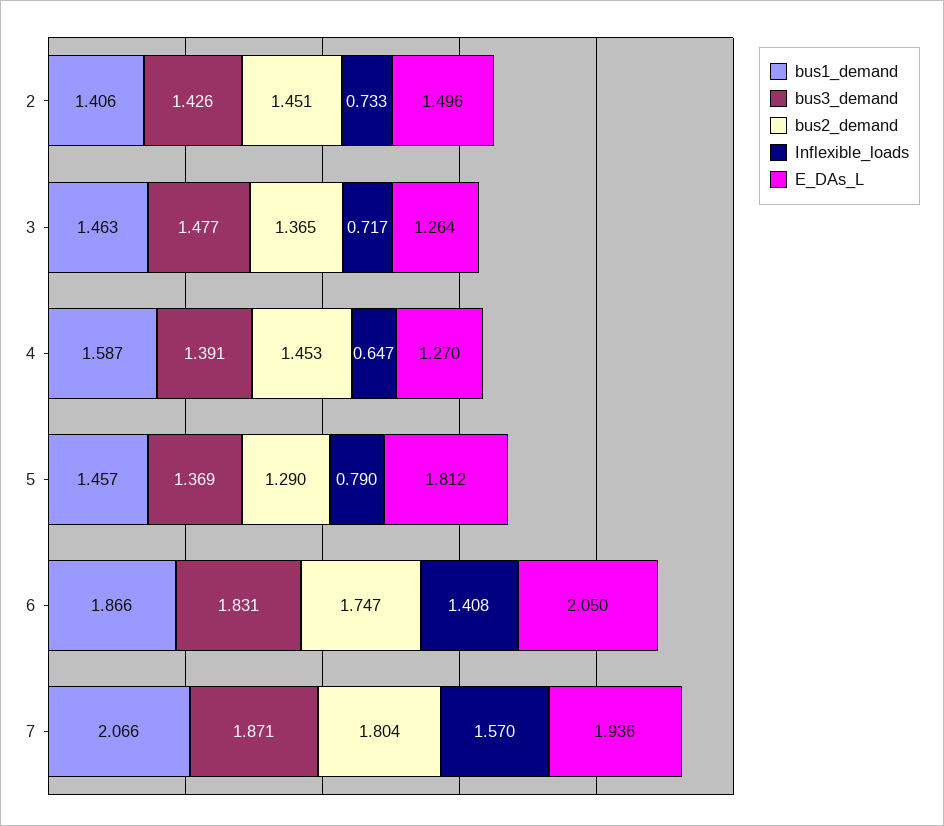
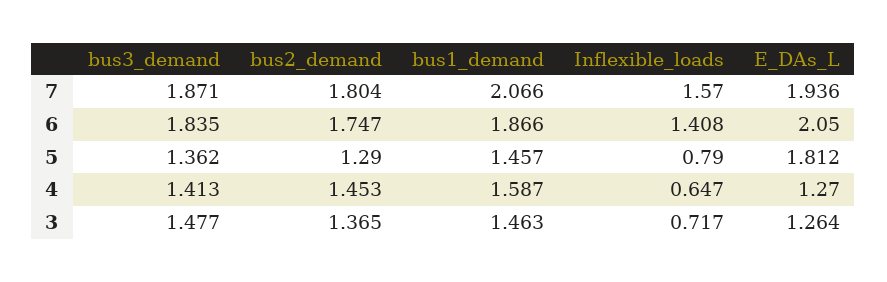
  {
    "bus1_demand": {
-     "2": 1.406,
      "3": 1.463,
      "4": 1.587,
      "5": 1.457,
      "6": 1.866,
      "7": 2.066
    },
    "bus3_demand": {
-     "2": 1.426,
      "3": 1.477,
-     "4": 1.391,
+     "4": 1.413,
-     "5": 1.369,
+     "5": 1.362,
-     "6": 1.831,
+     "6": 1.835,
      "7": 1.871
    },
    "bus2_demand": {
-     "2": 1.451,
      "3": 1.365,
      "4": 1.453,
      "5": 1.29,
      "6": 1.747,
      "7": 1.804
    },
    "Inflexible_loads": {
-     "2": 0.733,
      "3": 0.717,
      "4": 0.647,
      "5": 0.79,
      "6": 1.408,
      "7": 1.57
    },
    "E_DAs_L": {
-     "2": 1.496,
      "3": 1.264,
      "4": 1.27,
      "5": 1.812,
      "6": 2.05,
      "7": 1.936
    }
  }

